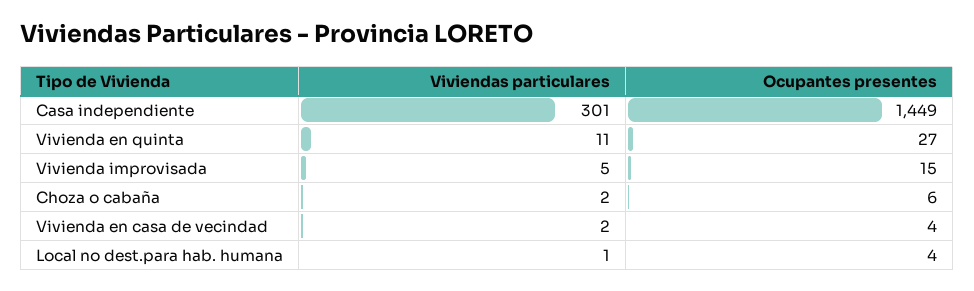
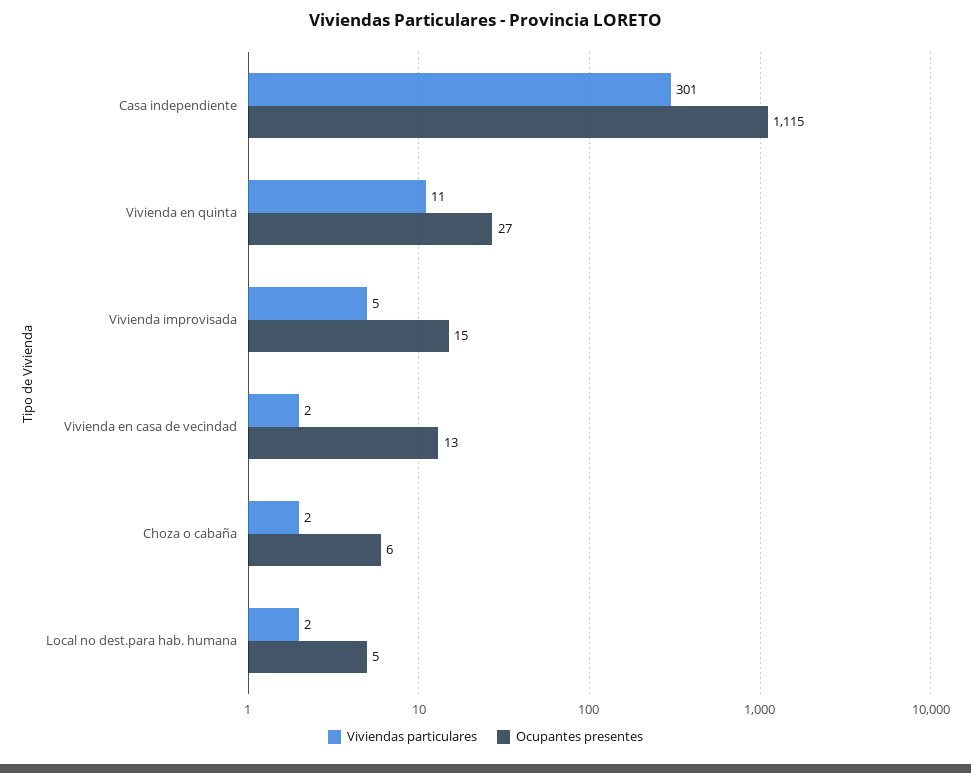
  {
    "Viviendas particulares": {
      "Casa independiente": 301,
      "Vivienda en quinta": 11,
      "Vivienda improvisada": 5,
      "Choza o cabaña": 2,
      "Vivienda en casa de vecindad": 2,
-     "Local no dest.para hab. humana": 1
+     "Local no dest.para hab. humana": 2
    },
    "Ocupantes presentes": {
-     "Casa independiente": 1449,
+     "Casa independiente": 1115,
      "Vivienda en quinta": 27,
      "Vivienda improvisada": 15,
      "Choza o cabaña": 6,
-     "Vivienda en casa de vecindad": 4,
+     "Vivienda en casa de vecindad": 13,
-     "Local no dest.para hab. humana": 4
+     "Local no dest.para hab. humana": 5
    }
  }

